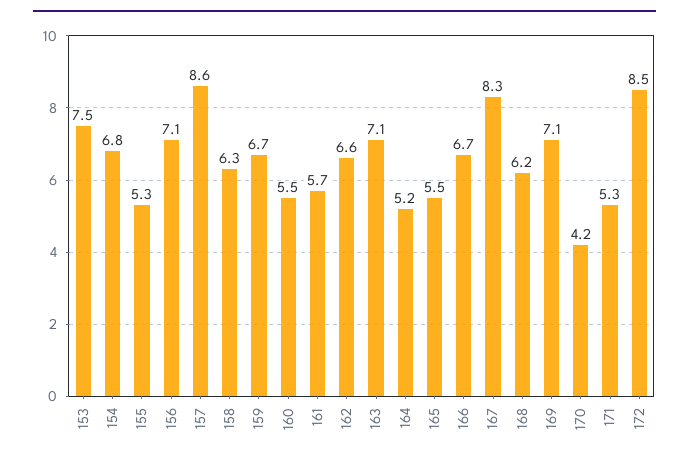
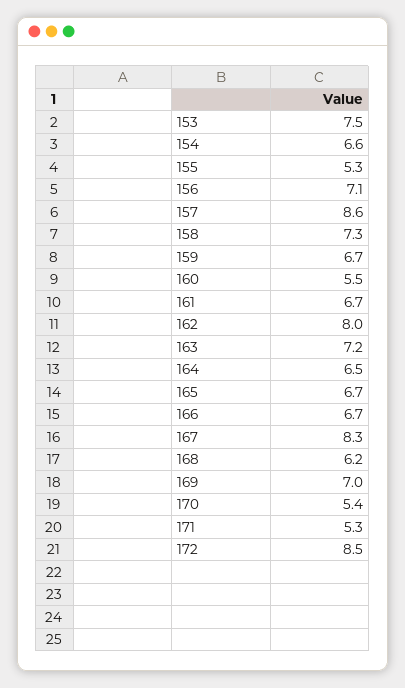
  {
    "153": 7.5,
-   "154": 6.8,
+   "154": 6.6,
    "155": 5.3,
    "156": 7.1,
    "157": 8.6,
-   "158": 6.3,
+   "158": 7.3,
    "159": 6.7,
    "160": 5.5,
-   "161": 5.7,
+   "161": 6.7,
-   "162": 6.6,
+   "162": 8,
-   "163": 7.1,
+   "163": 7.2,
-   "164": 5.2,
+   "164": 6.5,
-   "165": 5.5,
+   "165": 6.7,
    "166": 6.7,
    "167": 8.3,
    "168": 6.2,
-   "169": 7.1,
+   "169": 7,
-   "170": 4.2,
+   "170": 5.4,
    "171": 5.3,
    "172": 8.5
  }

